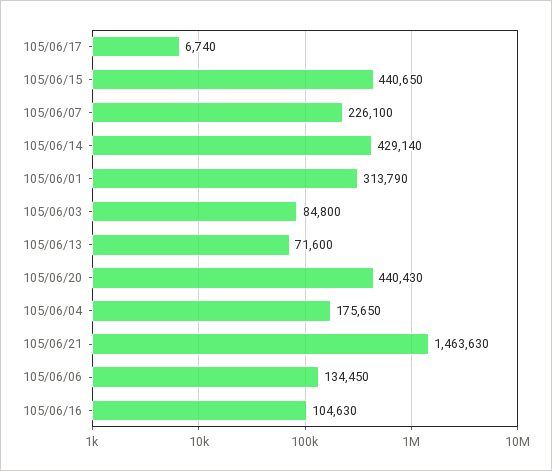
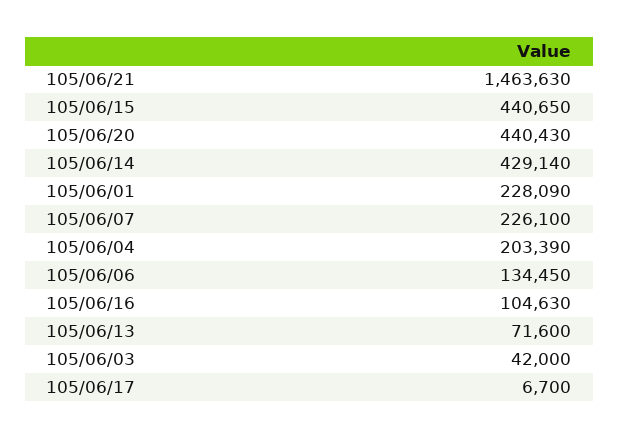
  {
-   "105/06/17": 6740,
+   "105/06/17": 6700,
    "105/06/15": 440650,
    "105/06/07": 226100,
    "105/06/14": 429140,
-   "105/06/01": 313790,
+   "105/06/01": 228090,
-   "105/06/03": 84800,
+   "105/06/03": 42000,
    "105/06/13": 71600,
    "105/06/20": 440430,
-   "105/06/04": 175650,
+   "105/06/04": 203390,
    "105/06/21": 1463630,
    "105/06/06": 134450,
    "105/06/16": 104630
  }

